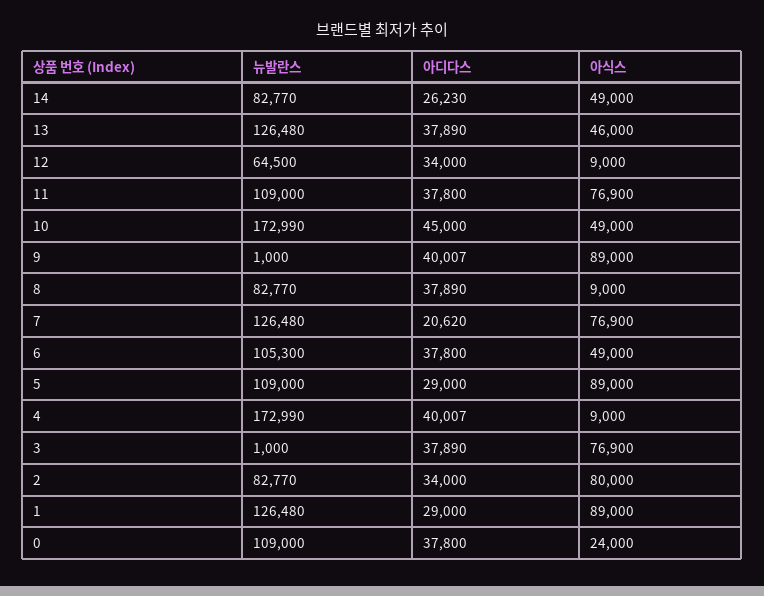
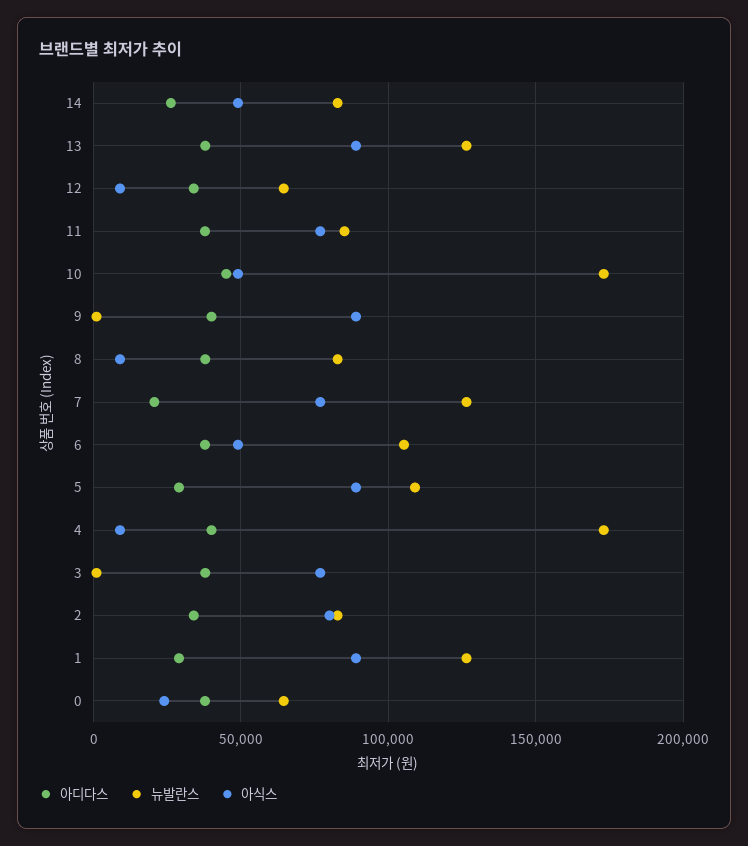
  {
    "뉴발란스": {
      "14": 82770,
      "13": 126480,
      "12": 64500,
-     "11": 109000,
+     "11": 85000,
      "10": 172990,
      "9": 1000,
      "8": 82770,
      "7": 126480,
      "6": 105300,
      "5": 109000,
      "4": 172990,
      "3": 1000,
      "2": 82770,
      "1": 126480,
-     "0": 109000
+     "0": 65000
    },
    "아디다스": {
      "14": 26230,
      "13": 37890,
      "12": 34000,
      "11": 37800,
      "10": 45000,
      "9": 40007,
      "8": 37890,
      "7": 20620,
      "6": 37800,
      "5": 29000,
      "4": 40007,
      "3": 37890,
      "2": 34000,
      "1": 29000,
      "0": 37800
    },
    "아식스": {
      "14": 49000,
-     "13": 46000,
+     "13": 90000,
      "12": 9000,
      "11": 76900,
      "10": 49000,
      "9": 89000,
      "8": 9000,
      "7": 76900,
      "6": 49000,
      "5": 89000,
      "4": 9000,
      "3": 76900,
      "2": 80000,
      "1": 89000,
      "0": 24000
    }
  }

